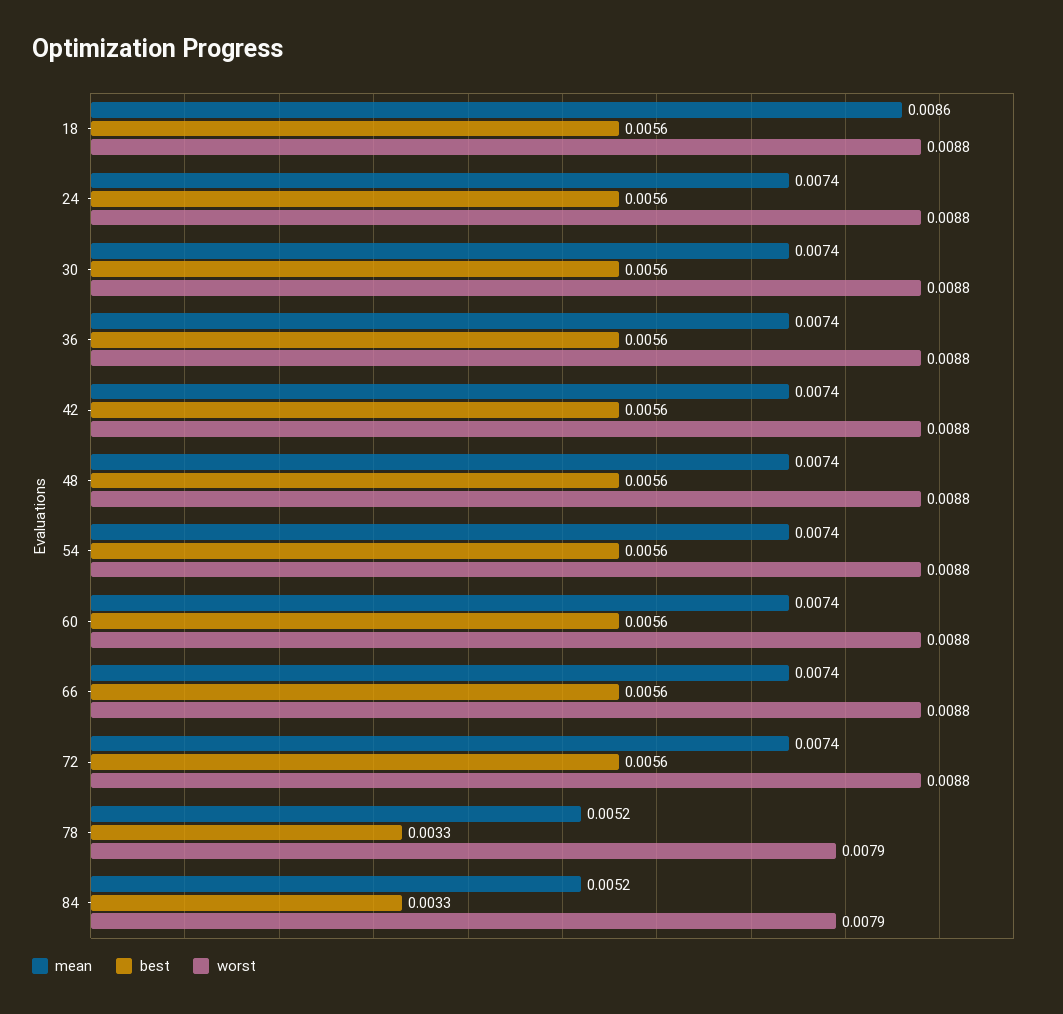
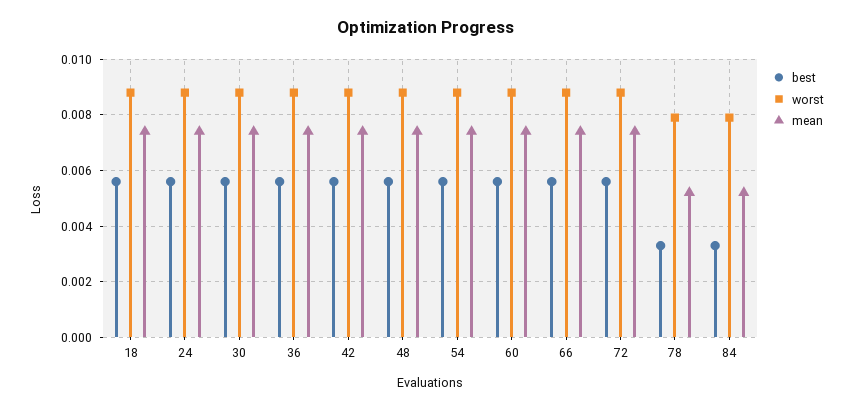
  {
    "mean": {
-     "18": 0.0086,
+     "18": 0.0075,
      "24": 0.0074,
      "30": 0.0074,
      "36": 0.0074,
      "42": 0.0074,
      "48": 0.0074,
      "54": 0.0074,
      "60": 0.0074,
      "66": 0.0074,
      "72": 0.0074,
      "78": 0.0052,
      "84": 0.0052
    },
    "best": {
      "18": 0.0056,
      "24": 0.0056,
      "30": 0.0056,
      "36": 0.0056,
      "42": 0.0056,
      "48": 0.0056,
      "54": 0.0056,
      "60": 0.0056,
      "66": 0.0056,
      "72": 0.0056,
      "78": 0.0033,
      "84": 0.0033
    },
    "worst": {
      "18": 0.0088,
      "24": 0.0088,
      "30": 0.0088,
      "36": 0.0088,
      "42": 0.0088,
      "48": 0.0088,
      "54": 0.0088,
      "60": 0.0088,
      "66": 0.0088,
      "72": 0.0088,
      "78": 0.0079,
      "84": 0.0079
    }
  }

